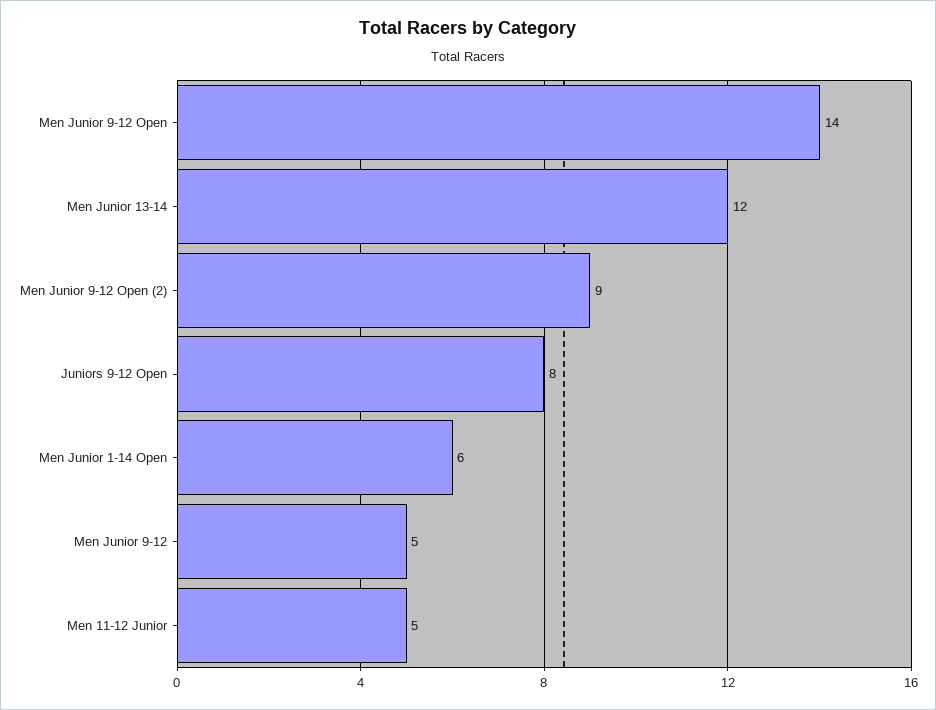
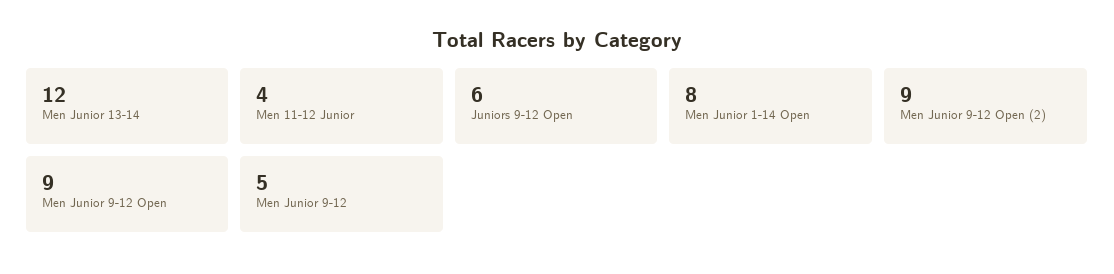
  {
-   "Men Junior 9-12 Open": 14,
+   "Men Junior 9-12 Open": 9,
    "Men Junior 13-14": 12,
    "Men Junior 9-12 Open (2)": 9,
-   "Juniors 9-12 Open": 8,
+   "Juniors 9-12 Open": 6,
-   "Men Junior 1-14 Open": 6,
+   "Men Junior 1-14 Open": 8,
    "Men Junior 9-12": 5,
-   "Men 11-12 Junior": 5
+   "Men 11-12 Junior": 4
  }

